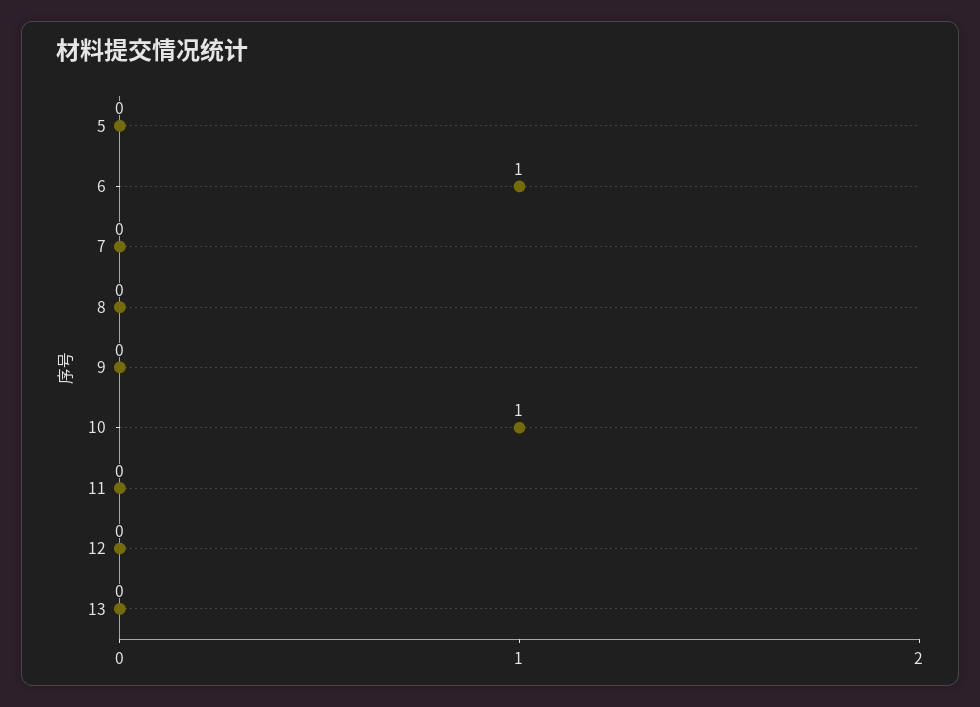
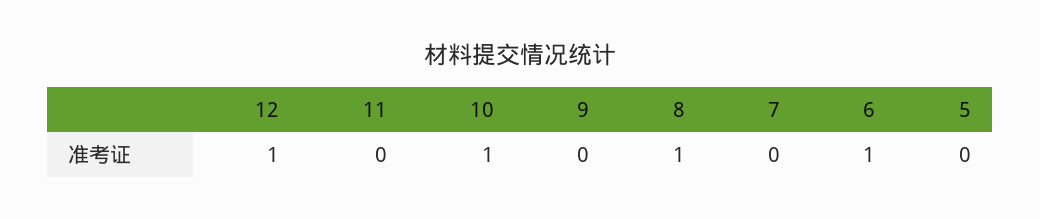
  {
    "5": 0,
    "6": 1,
    "7": 0,
-   "8": 0,
+   "8": 1,
    "9": 0,
    "10": 1,
    "11": 0,
-   "12": 0,
+   "12": 1
-   "13": 0
  }

